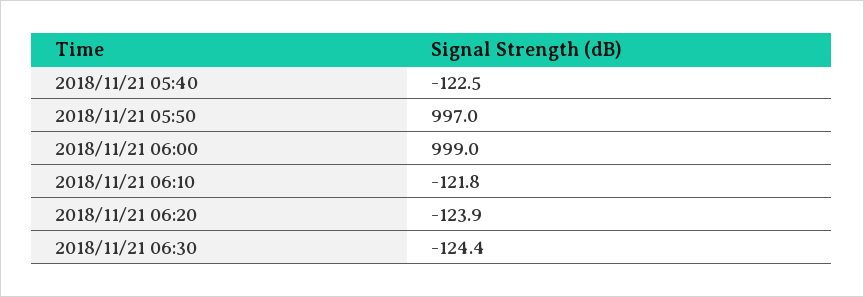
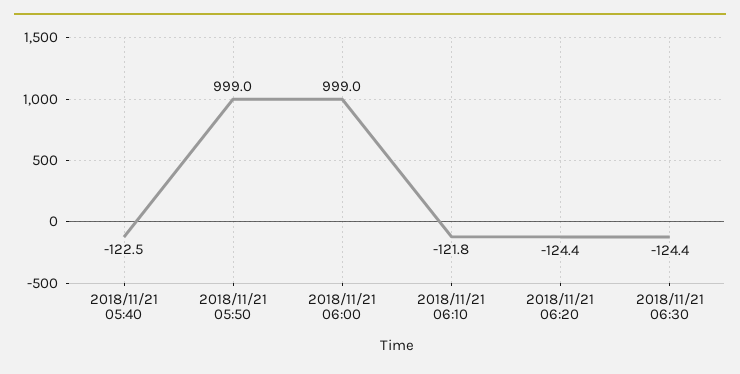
  {
    "2018/11/21 05:40": -122.5,
-   "2018/11/21 05:50": 997,
+   "2018/11/21 05:50": 999,
    "2018/11/21 06:00": 999,
    "2018/11/21 06:10": -121.8,
-   "2018/11/21 06:20": -123.9,
+   "2018/11/21 06:20": -124.4,
    "2018/11/21 06:30": -124.4
  }

